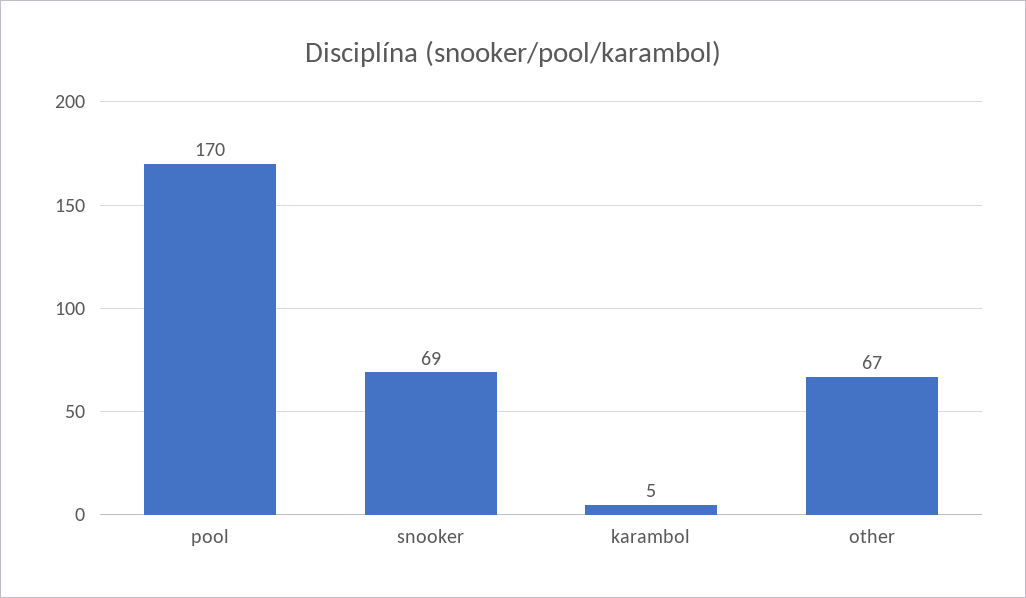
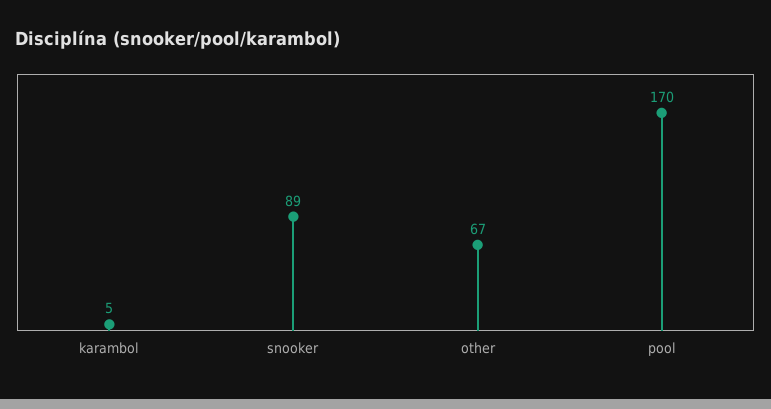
  {
    "pool": 170,
-   "snooker": 69,
+   "snooker": 89,
    "karambol": 5,
    "other": 67
  }

